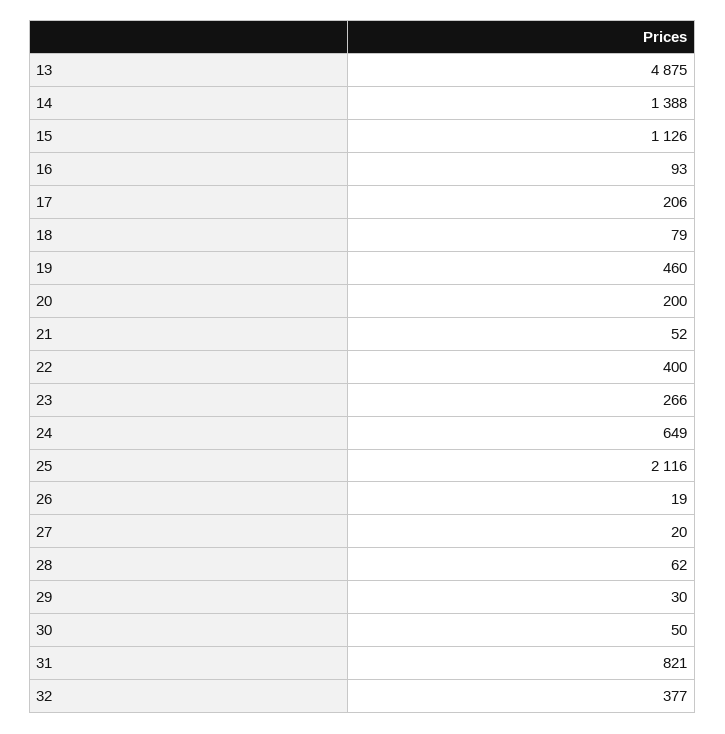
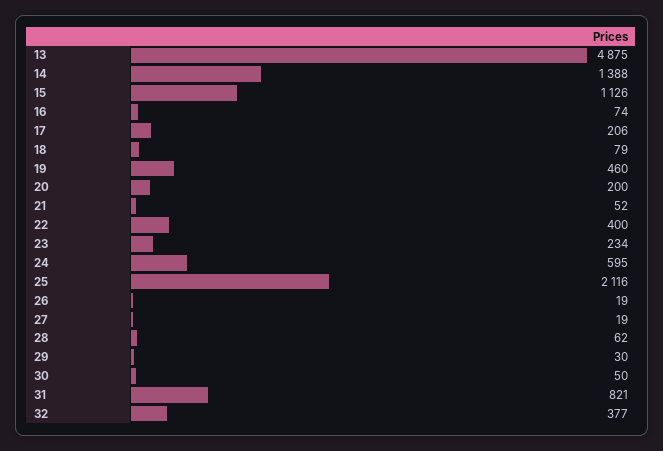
  {
    "13": 4875,
    "14": 1388,
    "15": 1126,
-   "16": 93,
+   "16": 74,
    "17": 206,
    "18": 79,
    "19": 460,
    "20": 200,
    "21": 52,
    "22": 400,
-   "23": 266,
+   "23": 234,
-   "24": 649,
+   "24": 595,
    "25": 2116,
    "26": 19,
-   "27": 20,
+   "27": 19,
    "28": 62,
    "29": 30,
    "30": 50,
    "31": 821,
    "32": 377
  }

